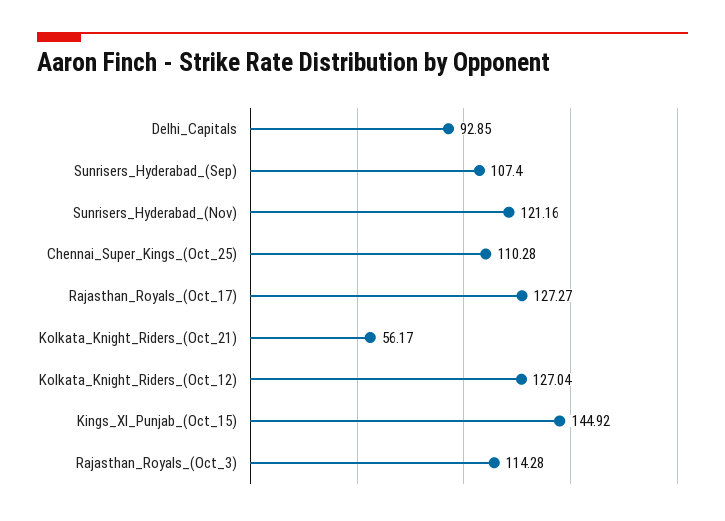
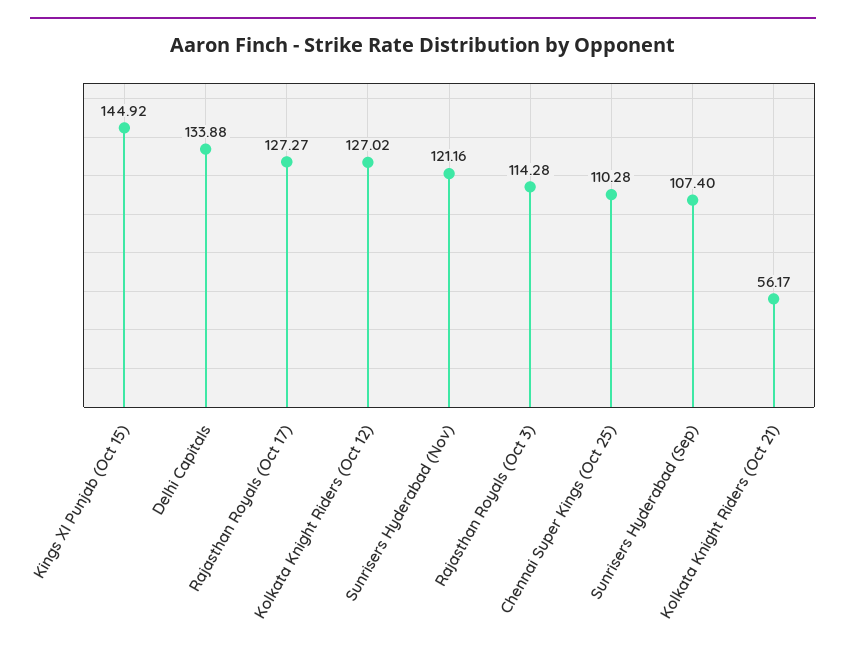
  {
-   "Delhi_Capitals": 92.85,
+   "Delhi_Capitals": 133.88,
    "Sunrisers_Hyderabad_(Sep)": 107.4,
    "Sunrisers_Hyderabad_(Nov)": 121.16,
    "Chennai_Super_Kings_(Oct_25)": 110.28,
    "Rajasthan_Royals_(Oct_17)": 127.27,
    "Kolkata_Knight_Riders_(Oct_21)": 56.17,
-   "Kolkata_Knight_Riders_(Oct_12)": 127.04,
+   "Kolkata_Knight_Riders_(Oct_12)": 127.02,
    "Kings_XI_Punjab_(Oct_15)": 144.92,
    "Rajasthan_Royals_(Oct_3)": 114.28
  }

